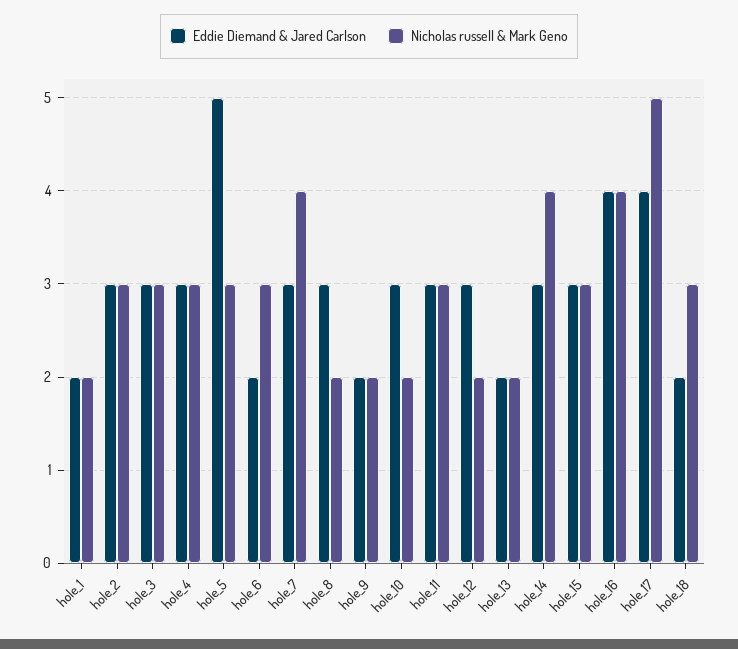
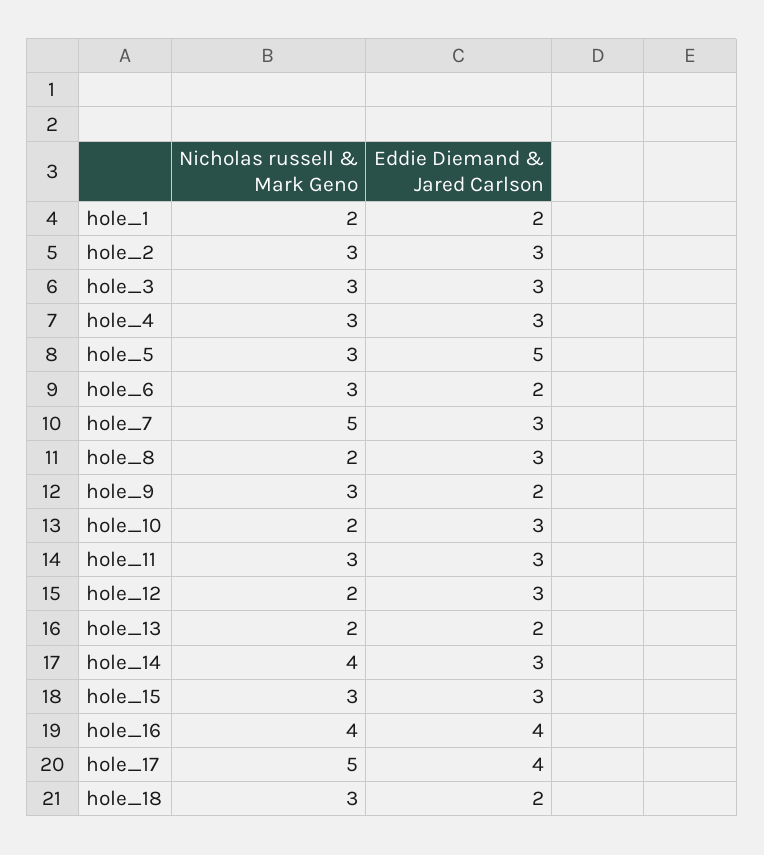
  {
    "Eddie Diemand & Jared Carlson": {
      "hole_1": 2,
      "hole_2": 3,
      "hole_3": 3,
      "hole_4": 3,
      "hole_5": 5,
      "hole_6": 2,
      "hole_7": 3,
      "hole_8": 3,
      "hole_9": 2,
      "hole_10": 3,
      "hole_11": 3,
      "hole_12": 3,
      "hole_13": 2,
      "hole_14": 3,
      "hole_15": 3,
      "hole_16": 4,
      "hole_17": 4,
      "hole_18": 2
    },
    "Nicholas russell & Mark Geno": {
      "hole_1": 2,
      "hole_2": 3,
      "hole_3": 3,
      "hole_4": 3,
      "hole_5": 3,
      "hole_6": 3,
-     "hole_7": 4,
+     "hole_7": 5,
      "hole_8": 2,
-     "hole_9": 2,
+     "hole_9": 3,
      "hole_10": 2,
      "hole_11": 3,
      "hole_12": 2,
      "hole_13": 2,
      "hole_14": 4,
      "hole_15": 3,
      "hole_16": 4,
      "hole_17": 5,
      "hole_18": 3
    }
  }

